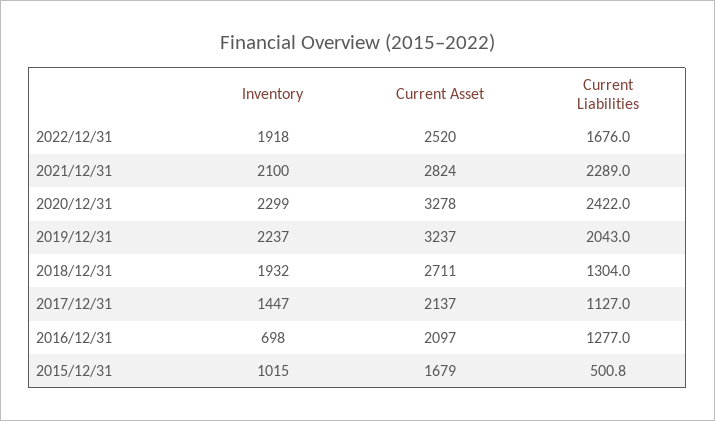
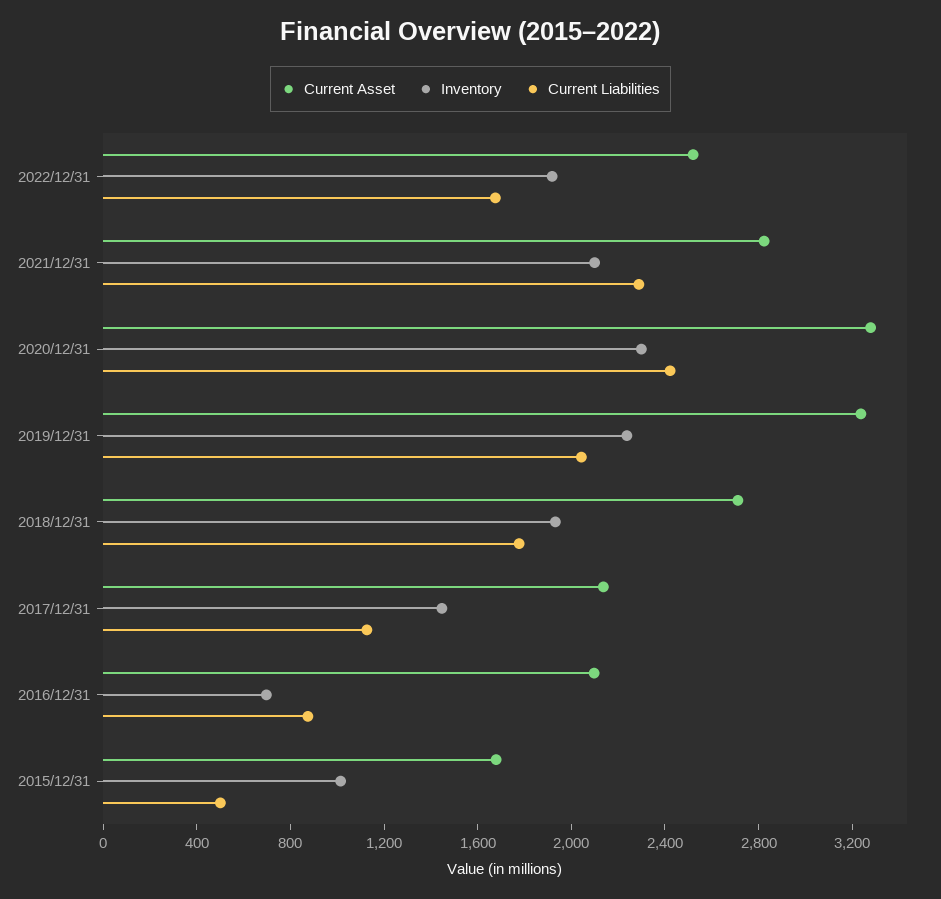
  {
    "Inventory": {
      "2022/12/31": 1918,
      "2021/12/31": 2100,
      "2020/12/31": 2299,
      "2019/12/31": 2237,
      "2018/12/31": 1932,
      "2017/12/31": 1447,
      "2016/12/31": 698,
      "2015/12/31": 1015
    },
    "Current Asset": {
      "2022/12/31": 2520,
      "2021/12/31": 2824,
      "2020/12/31": 3278,
      "2019/12/31": 3237,
      "2018/12/31": 2711,
      "2017/12/31": 2137,
      "2016/12/31": 2097,
      "2015/12/31": 1679
    },
    "Current Liabilities": {
      "2022/12/31": 1676,
      "2021/12/31": 2289,
      "2020/12/31": 2422,
      "2019/12/31": 2043,
-     "2018/12/31": 1304,
+     "2018/12/31": 1800,
      "2017/12/31": 1127,
-     "2016/12/31": 1277,
+     "2016/12/31": 900,
      "2015/12/31": 500.8
    }
  }

